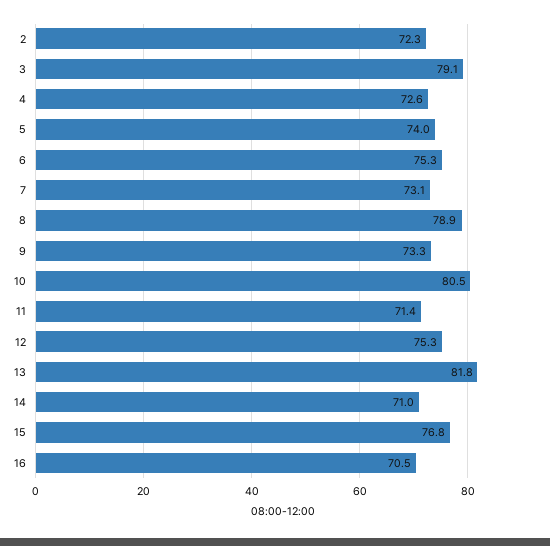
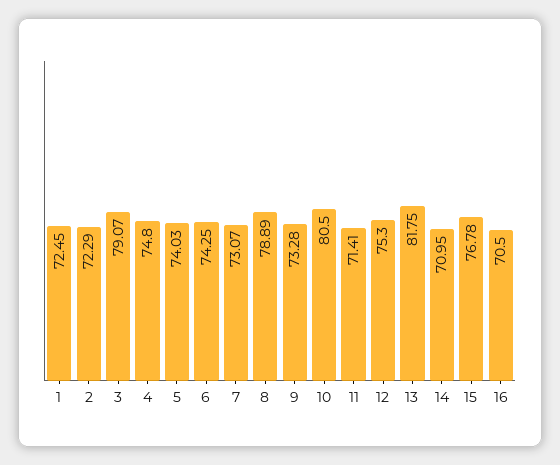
  {
    "2": 72.29,
    "3": 79.07,
-   "4": 72.6,
+   "4": 74.8,
    "5": 74.03,
-   "6": 75.3,
+   "6": 74.25,
    "7": 73.07,
    "8": 78.89,
    "9": 73.28,
    "10": 80.5,
    "11": 71.41,
    "12": 75.3,
    "13": 81.75,
    "14": 70.95,
    "15": 76.78,
-   "16": 70.5
+   "16": 70.5,
+   "1": 72.45
  }

